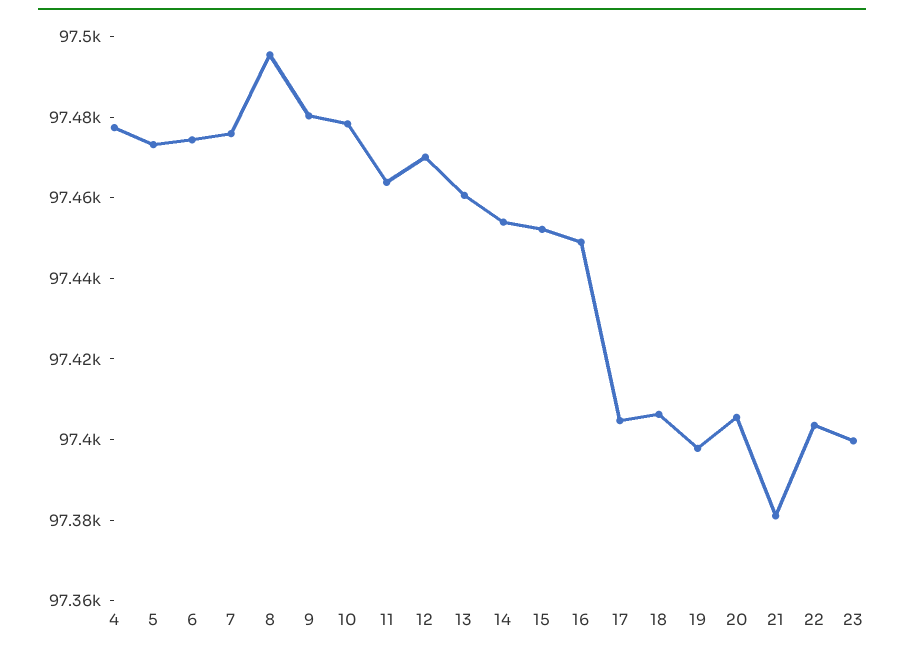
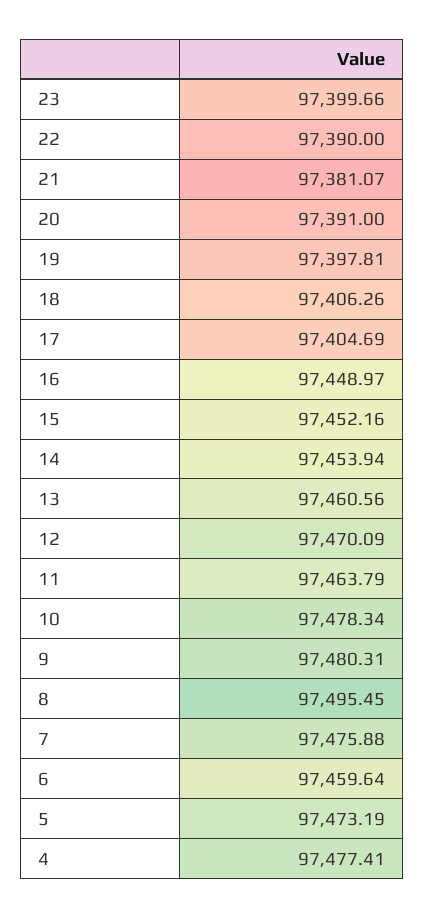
  {
    "4": 97477.41,
    "5": 97473.19,
-   "6": 97475,
+   "6": 97459.64,
    "7": 97475.88,
    "8": 97495.45,
    "9": 97480.31,
    "10": 97478.34,
    "11": 97463.79,
    "12": 97470.09,
    "13": 97460.56,
    "14": 97453.94,
    "15": 97452.16,
    "16": 97448.97,
    "17": 97404.69,
    "18": 97406.26,
    "19": 97397.81,
-   "20": 97405,
+   "20": 97391,
    "21": 97381.07,
-   "22": 97405,
+   "22": 97390,
    "23": 97399.66
  }

